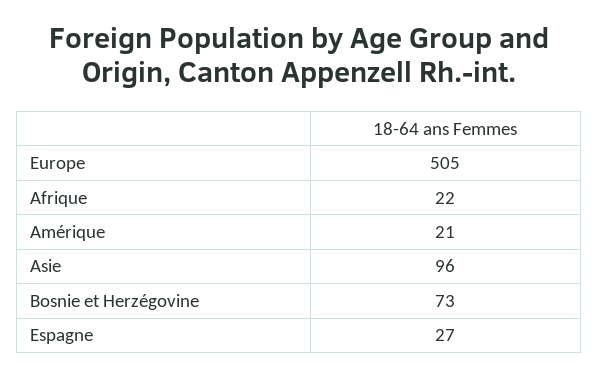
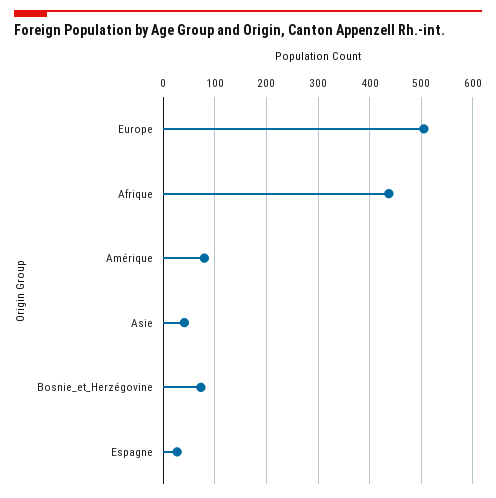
  {
    "Europe": 505,
-   "Afrique": 22,
+   "Afrique": 440,
-   "Amérique": 21,
+   "Amérique": 80,
-   "Asie": 96,
+   "Asie": 40,
    "Bosnie et Herzégovine": 73,
    "Espagne": 27
  }

